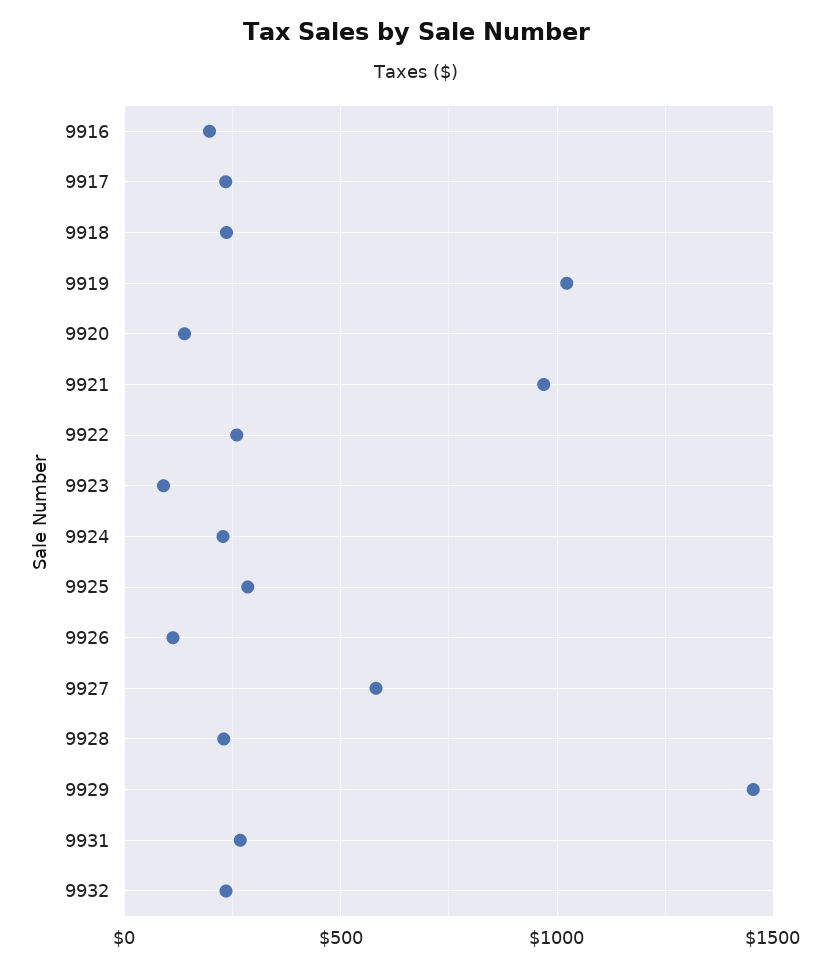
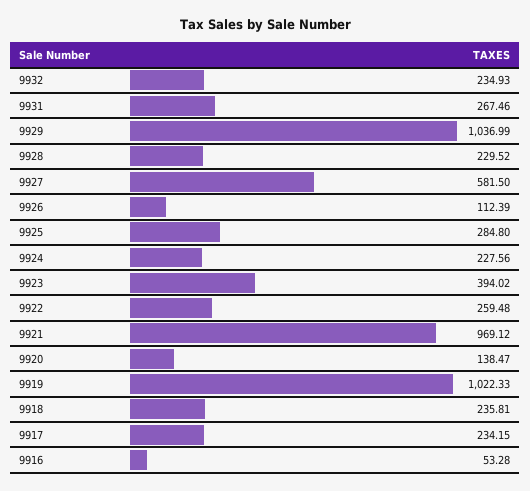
  {
-   "9916": 200,
+   "9916": 53.28,
    "9917": 234.15,
    "9918": 235.81,
    "9919": 1022.33,
    "9920": 138.47,
    "9921": 969.12,
    "9922": 259.48,
-   "9923": 100,
+   "9923": 394.02,
    "9924": 227.56,
    "9925": 284.8,
    "9926": 112.39,
    "9927": 581.5,
    "9928": 229.52,
-   "9929": 1450,
+   "9929": 1036.99,
    "9931": 267.46,
    "9932": 234.93
  }

